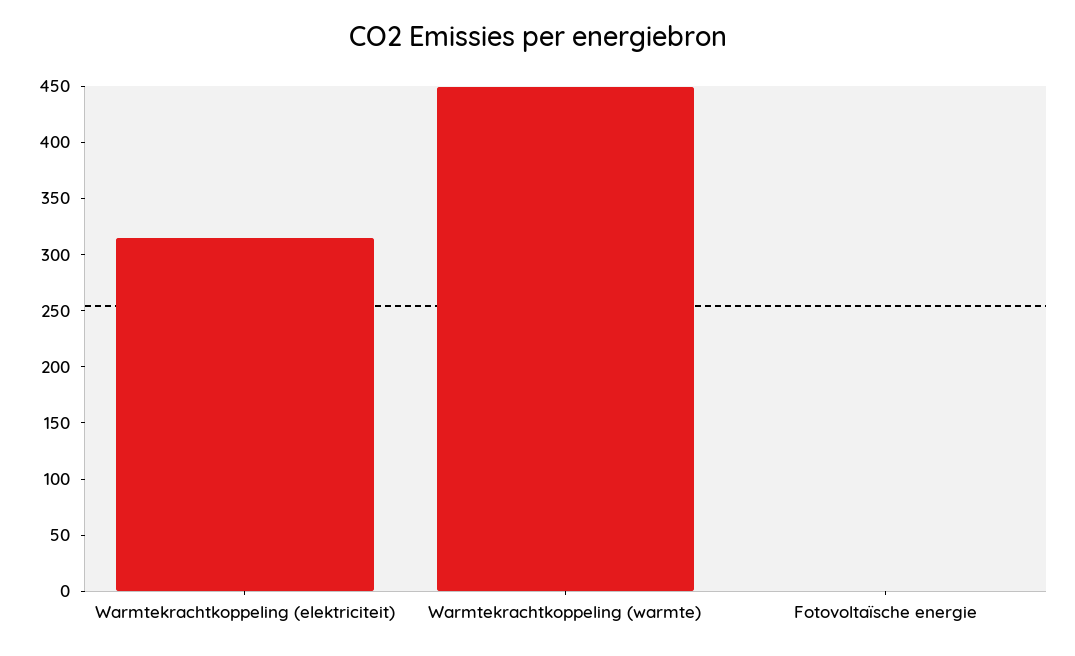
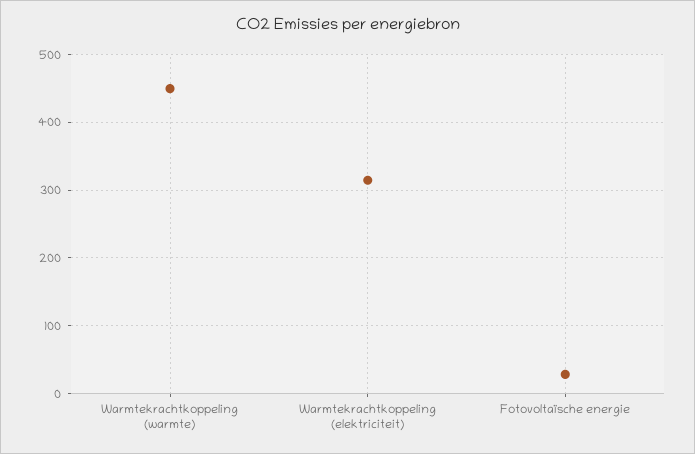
  {
    "Warmtekrachtkoppeling (elektriciteit)": 310,
    "Warmtekrachtkoppeling (warmte)": 450,
-   "Fotovoltaïsche energie": 0
+   "Fotovoltaïsche energie": 30
  }

